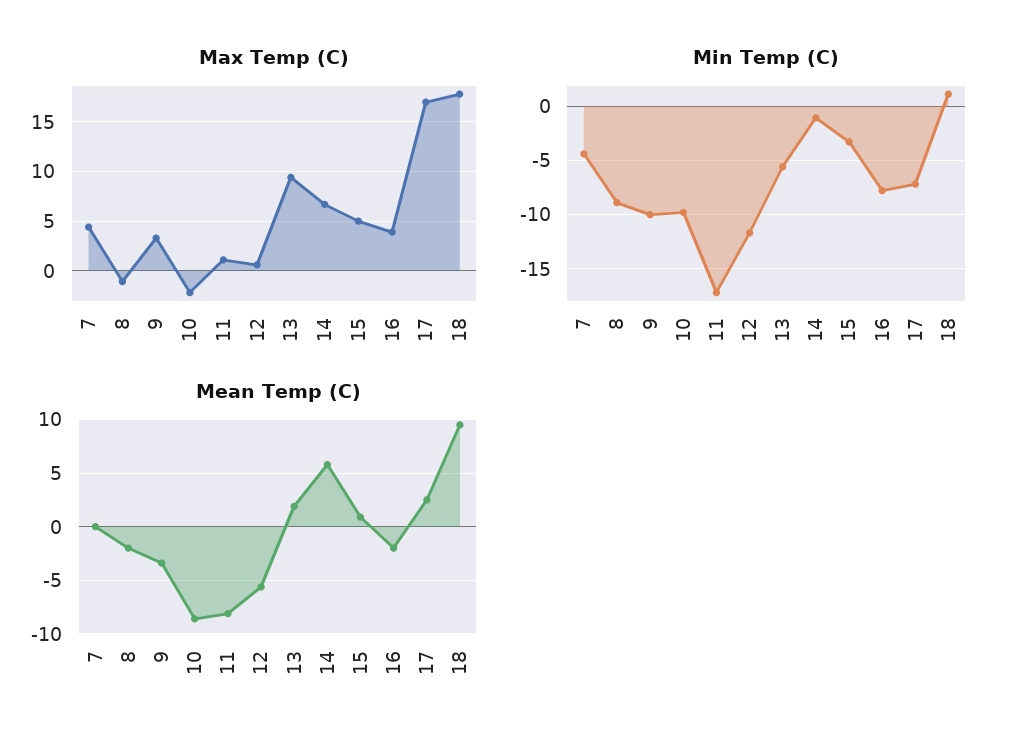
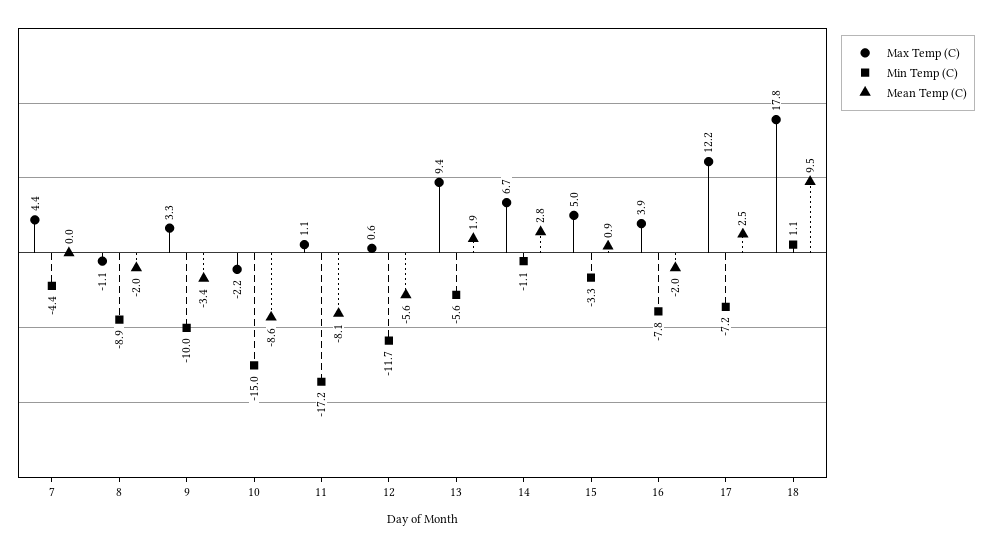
  {
    "Max Temp (C)": {
      "7": 4.4,
      "8": -1.1,
      "9": 3.3,
      "10": -2.2,
      "11": 1.1,
      "12": 0.6,
      "13": 9.4,
      "14": 6.7,
      "15": 5,
      "16": 3.9,
-     "17": 17,
+     "17": 12.2,
      "18": 17.8
    },
    "Min Temp (C)": {
      "7": -4.4,
      "8": -8.9,
      "9": -10,
-     "10": -10,
+     "10": -15,
      "11": -17.2,
      "12": -11.7,
      "13": -5.6,
      "14": -1.1,
      "15": -3.3,
      "16": -7.8,
      "17": -7.2,
      "18": 1.1
    },
    "Mean Temp (C)": {
      "7": 0,
      "8": -2,
      "9": -3.4,
      "10": -8.6,
      "11": -8.1,
      "12": -5.6,
      "13": 1.9,
-     "14": 6,
+     "14": 2.8,
      "15": 0.9,
      "16": -2,
      "17": 2.5,
      "18": 9.5
    }
  }

